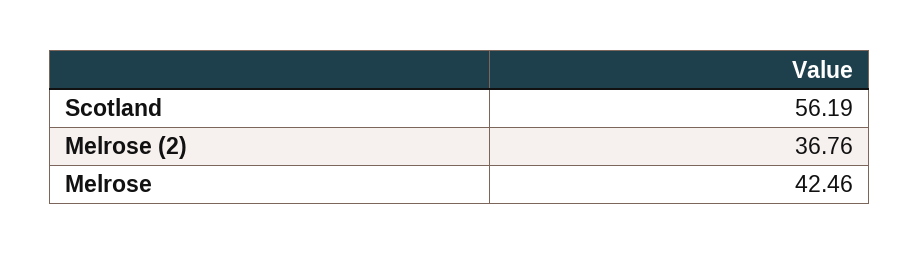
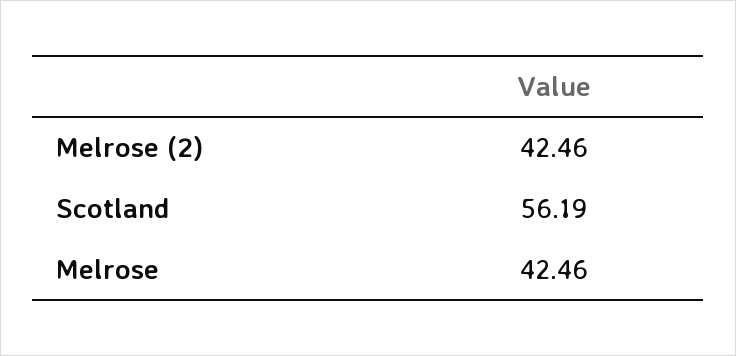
  {
    "Scotland": 56.19,
-   "Melrose (2)": 36.76,
+   "Melrose (2)": 42.46,
    "Melrose": 42.46
  }

